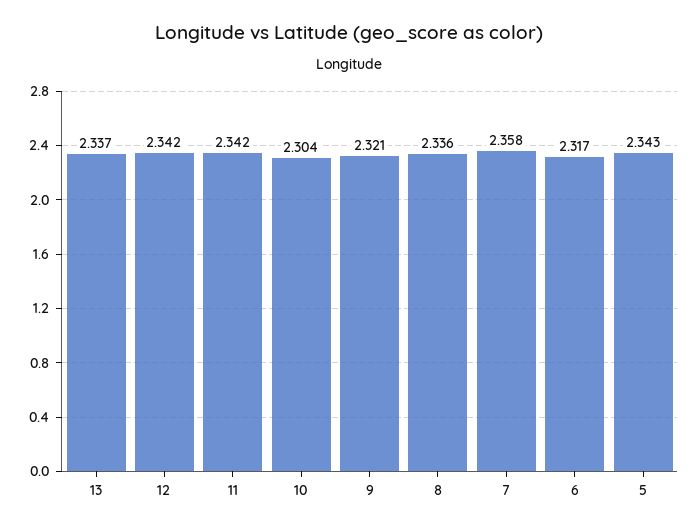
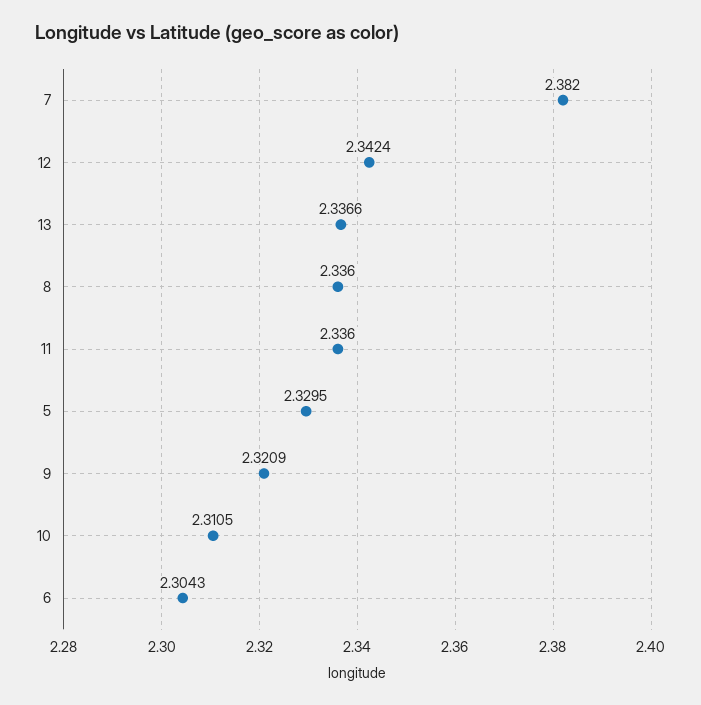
  {
    "13": 2.3366,
    "12": 2.3424,
-   "11": 2.342,
+   "11": 2.336,
-   "10": 2.304,
+   "10": 2.3105,
    "9": 2.3209,
    "8": 2.336,
-   "7": 2.358,
+   "7": 2.382,
-   "6": 2.317,
+   "6": 2.3043,
-   "5": 2.343
+   "5": 2.3295
  }

